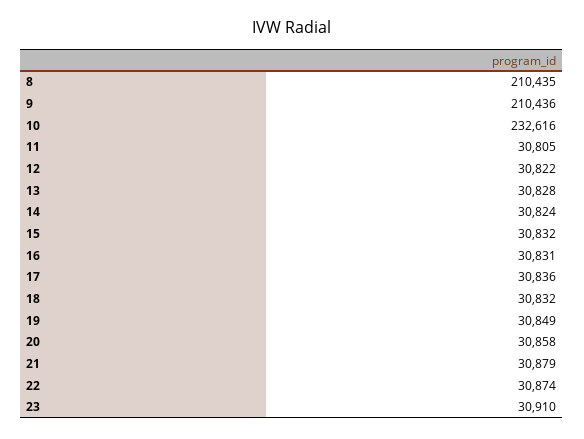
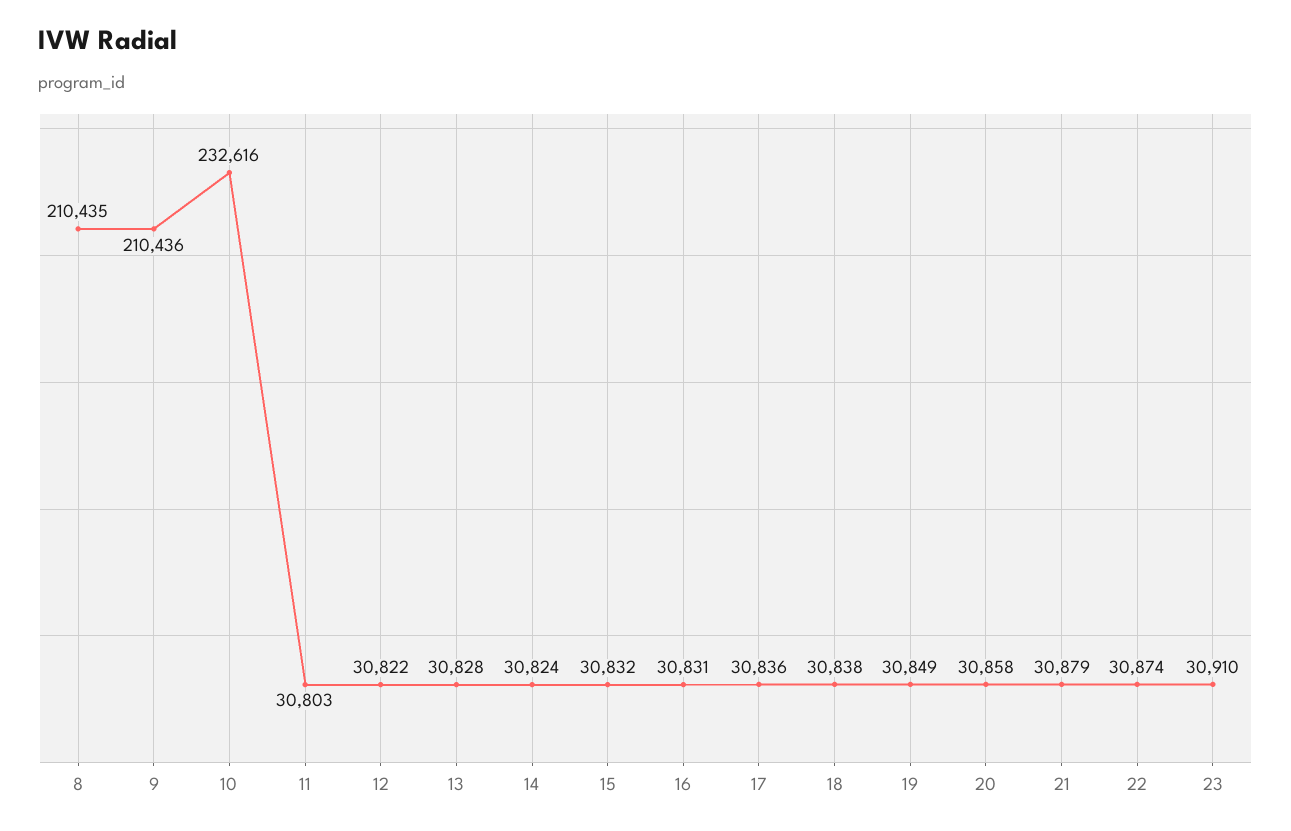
  {
    "8": 210435,
    "9": 210436,
    "10": 232616,
-   "11": 30805,
+   "11": 30803,
    "12": 30822,
    "13": 30828,
    "14": 30824,
    "15": 30832,
    "16": 30831,
    "17": 30836,
-   "18": 30832,
+   "18": 30838,
    "19": 30849,
    "20": 30858,
    "21": 30879,
    "22": 30874,
    "23": 30910
  }

